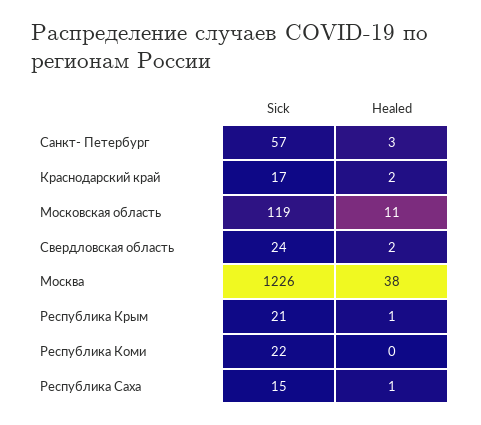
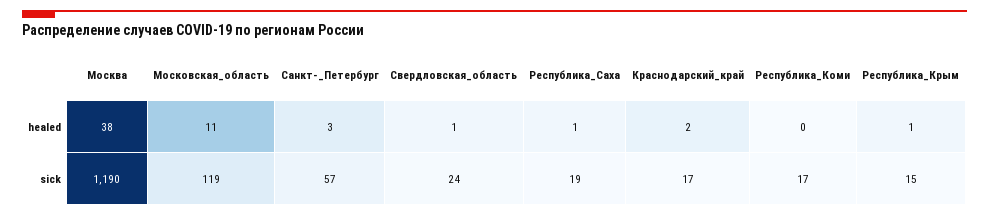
  {
    "Sick": {
      "Санкт- Петербург": 57,
      "Краснодарский край": 17,
      "Московская область": 119,
      "Свердловская область": 24,
-     "Москва": 1226,
+     "Москва": 1190,
-     "Республика Крым": 21,
+     "Республика Крым": 15,
-     "Республика Коми": 22,
+     "Республика Коми": 17,
-     "Республика Саха": 15
+     "Республика Саха": 19
    },
    "Healed": {
      "Санкт- Петербург": 3,
      "Краснодарский край": 2,
      "Московская область": 11,
-     "Свердловская область": 2,
+     "Свердловская область": 1,
      "Москва": 38,
      "Республика Крым": 1,
      "Республика Коми": 0,
      "Республика Саха": 1
    }
  }

